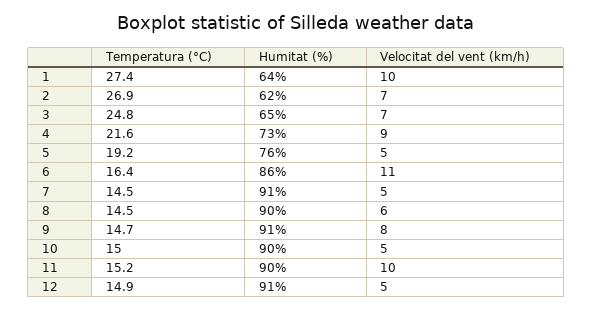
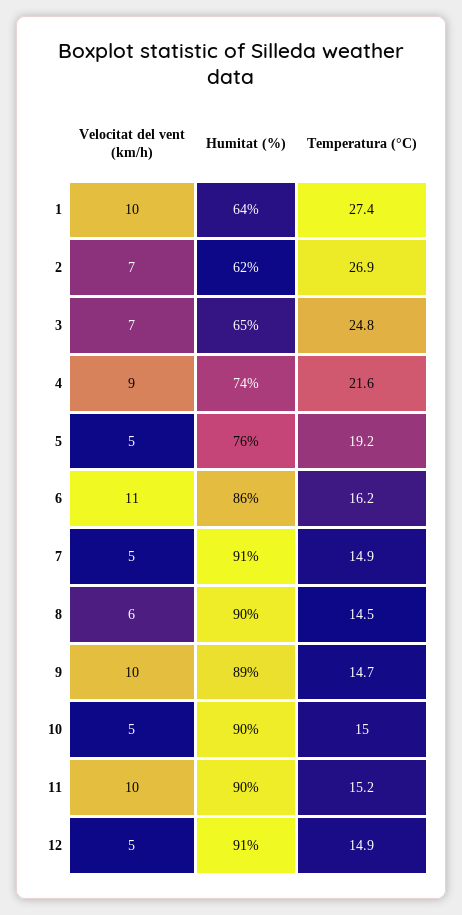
  {
    "Temperatura (°C)": {
      "1": 27.4,
      "2": 26.9,
      "3": 24.8,
      "4": 21.6,
      "5": 19.2,
-     "6": 16.4,
+     "6": 16.2,
-     "7": 14.5,
+     "7": 14.9,
      "8": 14.5,
      "9": 14.7,
      "10": 15,
      "11": 15.2,
      "12": 14.9
    },
    "Humitat (%)": {
      "1": 64,
      "2": 62,
      "3": 65,
-     "4": 73,
+     "4": 74,
      "5": 76,
      "6": 86,
      "7": 91,
      "8": 90,
-     "9": 91,
+     "9": 89,
      "10": 90,
      "11": 90,
      "12": 91
    },
    "Velocitat del vent (km/h)": {
      "1": 10,
      "2": 7,
      "3": 7,
      "4": 9,
      "5": 5,
      "6": 11,
      "7": 5,
      "8": 6,
-     "9": 8,
+     "9": 10,
      "10": 5,
      "11": 10,
      "12": 5
    }
  }

